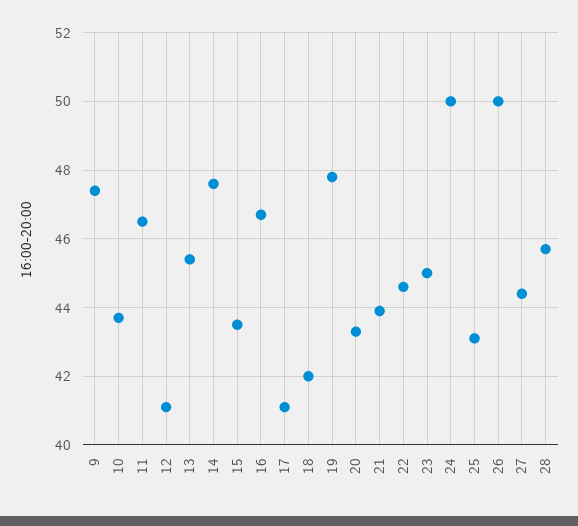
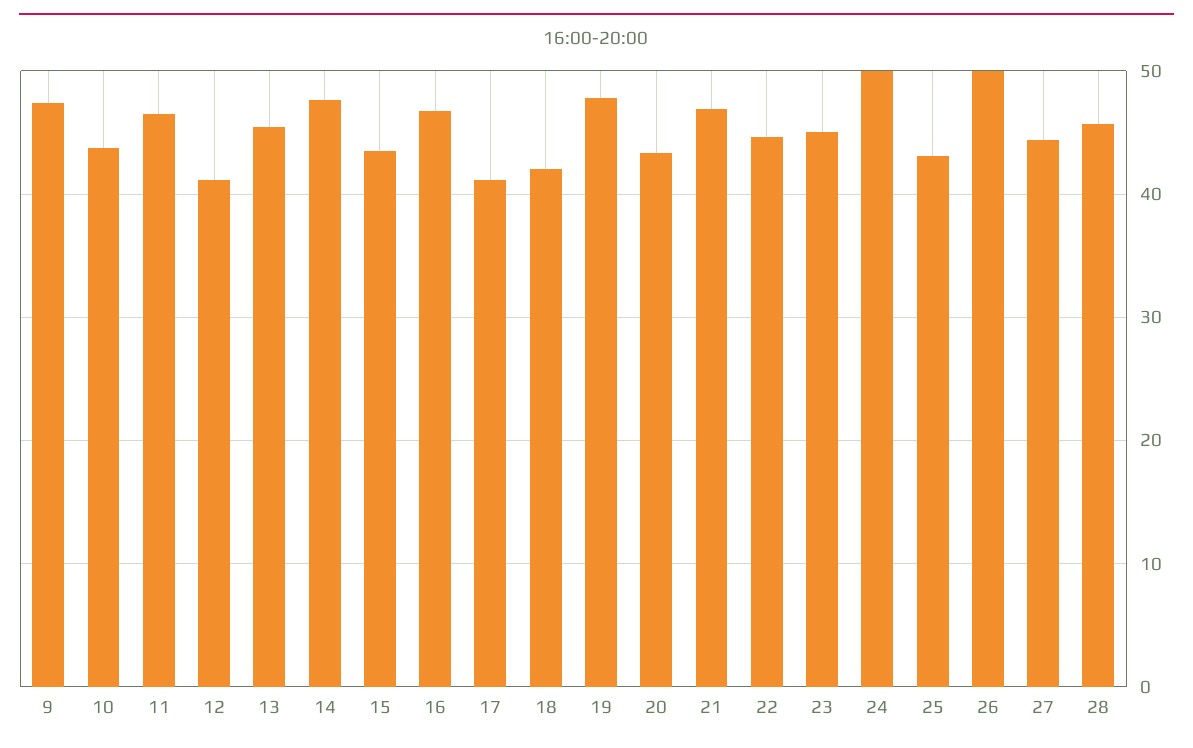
  {
    "9": 47.5,
    "10": 43.5,
    "11": 46.5,
    "12": 41,
    "13": 45.5,
    "14": 47.5,
    "15": 43.5,
    "16": 46.5,
    "17": 41,
    "18": 42,
    "19": 48,
    "20": 43.5,
-   "21": 44,
+   "21": 47,
    "22": 44.5,
    "23": 45,
    "24": 50,
    "25": 43,
    "26": 50,
    "27": 44.5,
    "28": 45.5
  }

